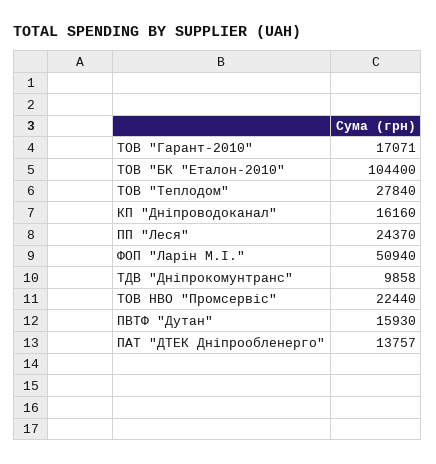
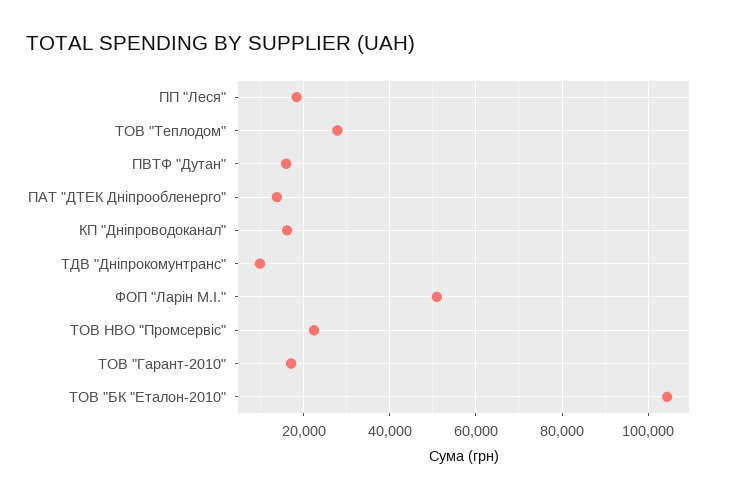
  {
    "ТОВ \"Гарант-2010\"": 17071,
    "ТОВ \"БК \"Еталон-2010\"": 104400,
    "ТОВ \"Теплодом\"": 27840,
    "КП \"Дніпроводоканал\"": 16160,
-   "ПП \"Леся\"": 24370,
+   "ПП \"Леся\"": 18000,
    "ФОП \"Ларін М.І.\"": 50940,
    "ТДВ \"Дніпрокомунтранс\"": 9858,
    "ТОВ НВО \"Промсервіс\"": 22440,
    "ПВТФ \"Дутан\"": 15930,
    "ПАТ \"ДТЕК Дніпрообленерго\"": 13757
  }

